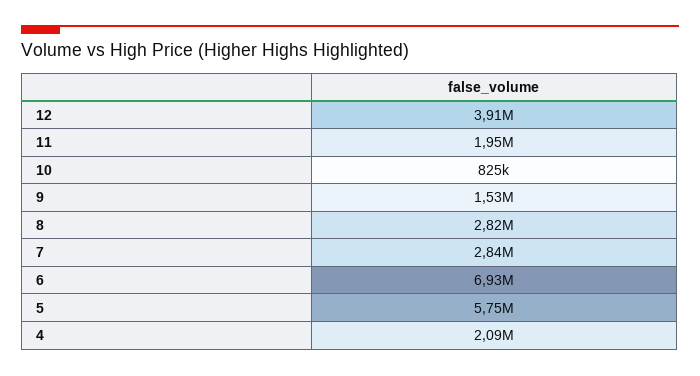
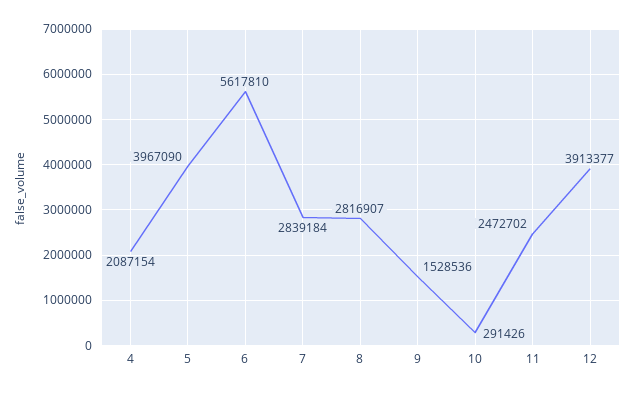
  {
    "12": 3913377,
-   "11": 1950000,
+   "11": 2472702,
-   "10": 825000,
+   "10": 291426,
    "9": 1528536,
    "8": 2816907,
    "7": 2839184,
-   "6": 6930000,
+   "6": 5617810,
-   "5": 5750000,
+   "5": 3967090,
    "4": 2087154
  }

